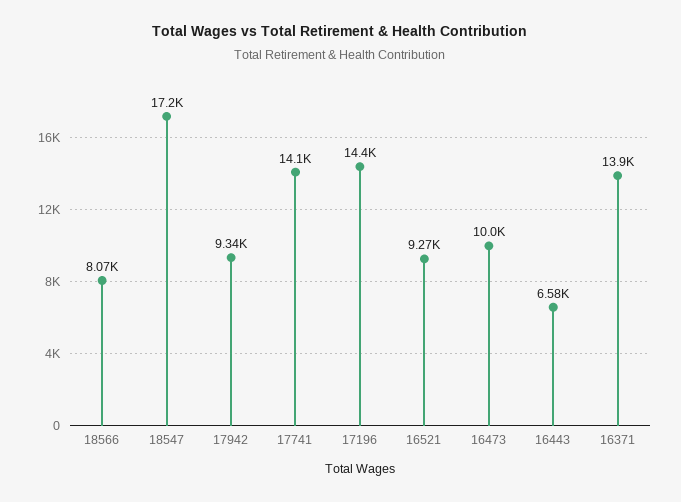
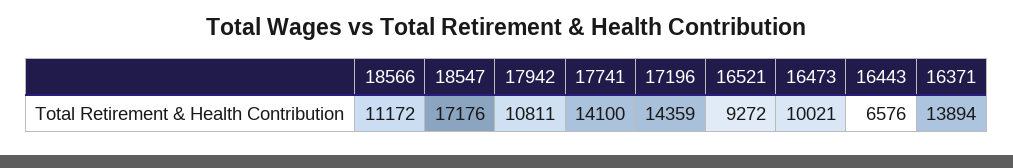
  {
-   "18566": 8070,
+   "18566": 11172,
    "18547": 17176,
-   "17942": 9340,
+   "17942": 10811,
    "17741": 14100,
    "17196": 14359,
    "16521": 9272,
    "16473": 10021,
    "16443": 6576,
    "16371": 13894
  }

